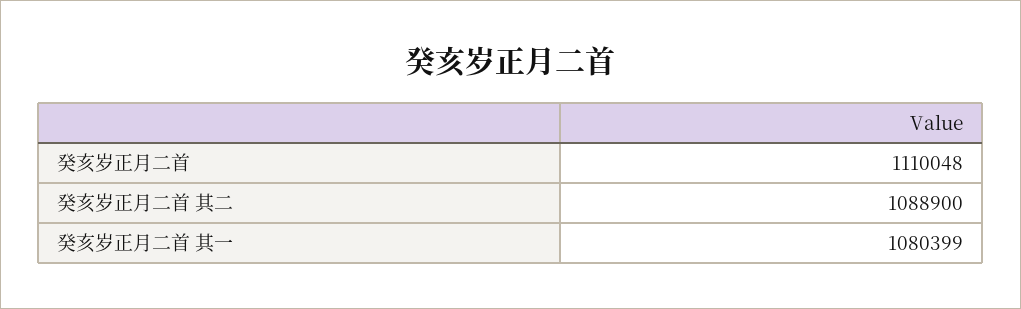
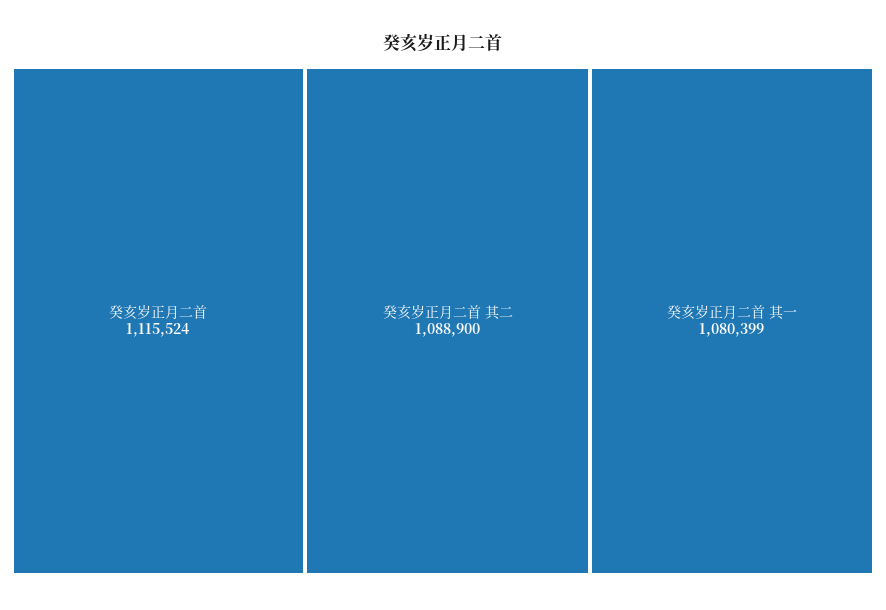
  {
-   "癸亥岁正月二首": 1110048,
+   "癸亥岁正月二首": 1115524,
    "癸亥岁正月二首 其二": 1088900,
    "癸亥岁正月二首 其一": 1080399
  }

